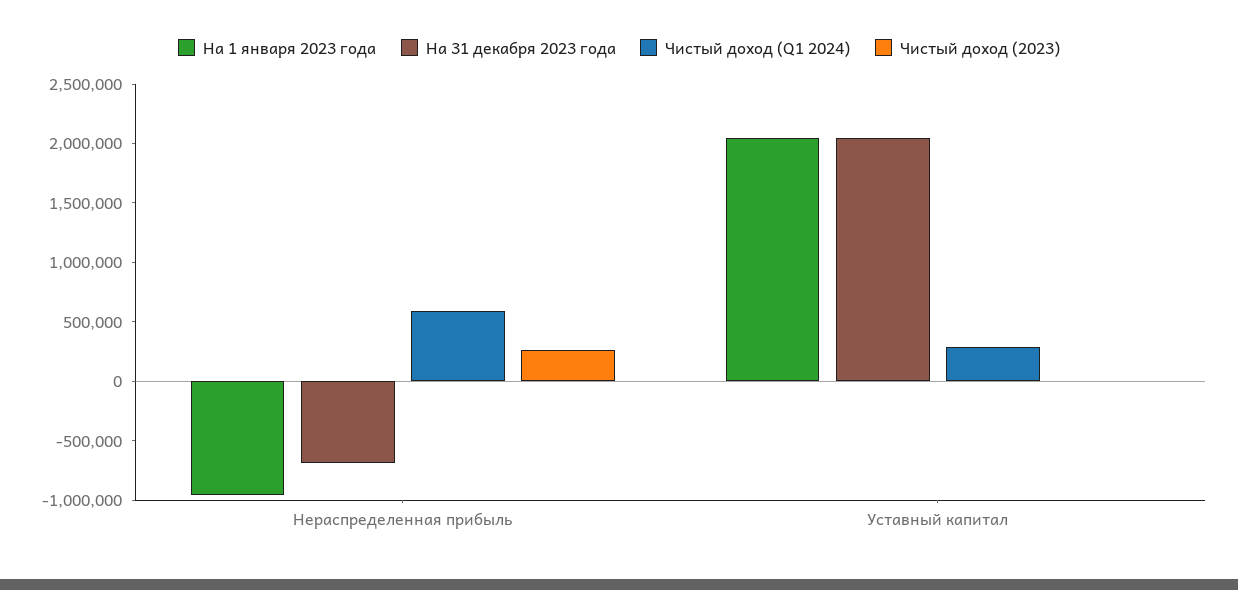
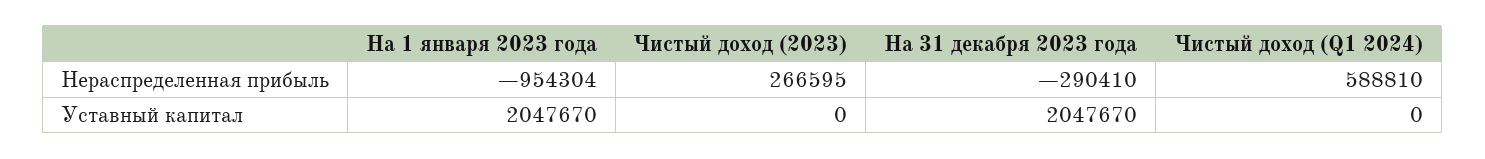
  {
    "На 1 января 2023 года": {
      "Нераспределенная прибыль": -954304,
      "Уставный капитал": 2047670
    },
    "На 31 декабря 2023 года": {
-     "Нераспределенная прибыль": -700000,
+     "Нераспределенная прибыль": -290410,
      "Уставный капитал": 2047670
    },
    "Чистый доход (Q1 2024)": {
      "Нераспределенная прибыль": 588810,
-     "Уставный капитал": 300000
+     "Уставный капитал": 0
    },
    "Чистый доход (2023)": {
      "Нераспределенная прибыль": 266595,
      "Уставный капитал": 0
    }
  }

